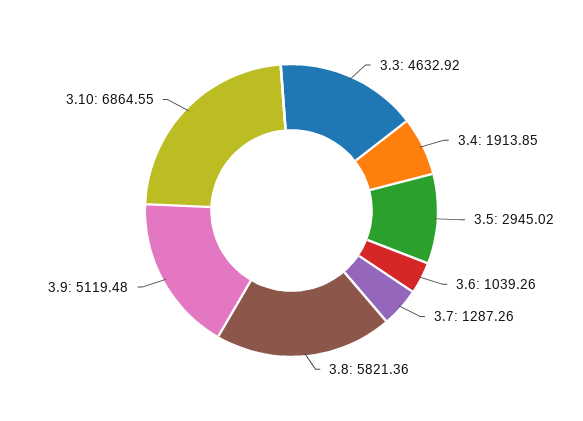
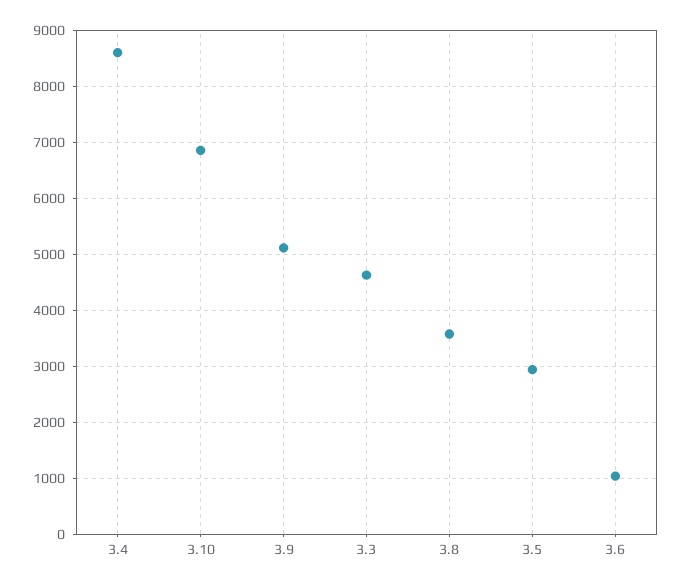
  {
    "3.3": 4632.92,
-   "3.4": 1913.85,
+   "3.4": 8600,
    "3.5": 2945.02,
    "3.6": 1039.26,
-   "3.7": 1287.26,
-   "3.8": 5821.36,
+   "3.8": 3600,
    "3.9": 5119.48,
    "3.10": 6864.55
  }

